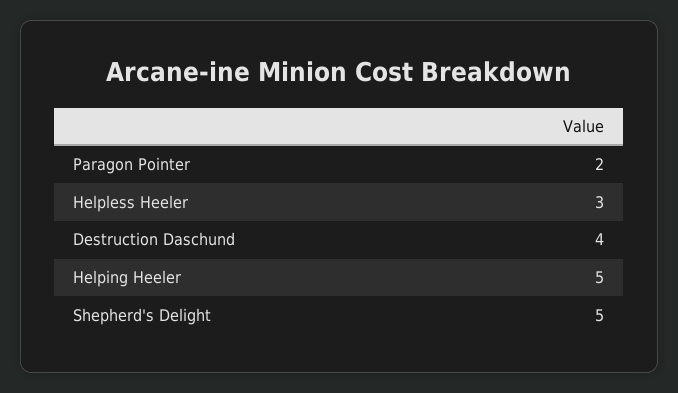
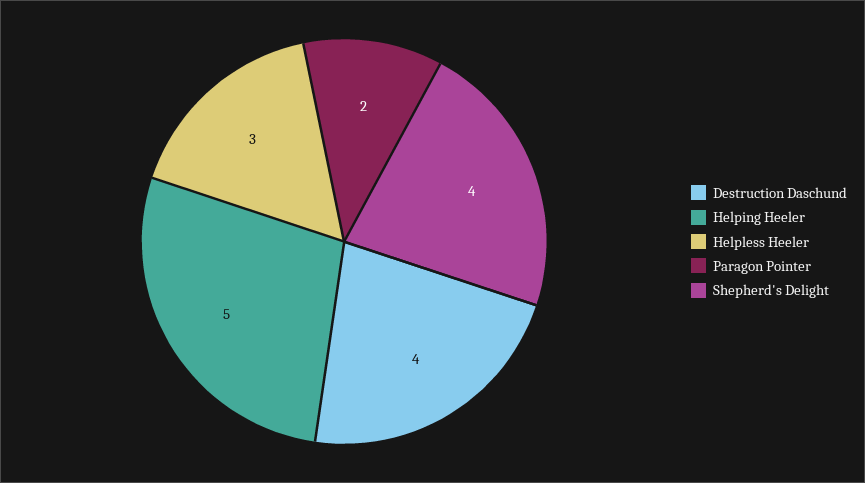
  {
    "Paragon Pointer": 2,
    "Helpless Heeler": 3,
    "Destruction Daschund": 4,
    "Helping Heeler": 5,
-   "Shepherd's Delight": 5
+   "Shepherd's Delight": 4
  }

